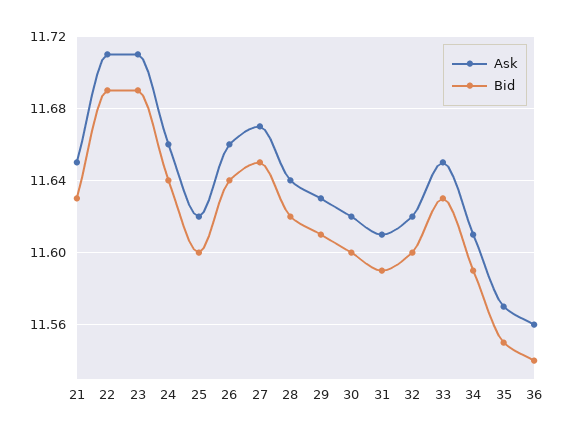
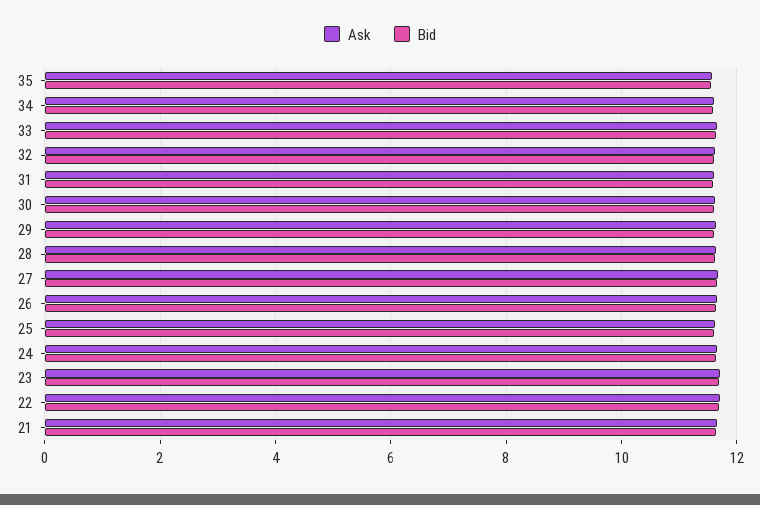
  {
    "Ask": {
      "21": 11.65,
      "22": 11.71,
      "23": 11.71,
      "24": 11.66,
      "25": 11.62,
      "26": 11.66,
      "27": 11.67,
      "28": 11.64,
      "29": 11.63,
      "30": 11.62,
      "31": 11.61,
      "32": 11.62,
      "33": 11.65,
      "34": 11.61,
-     "35": 11.57,
+     "35": 11.57
-     "36": 11.56
    },
    "Bid": {
      "21": 11.63,
      "22": 11.69,
      "23": 11.69,
      "24": 11.64,
      "25": 11.6,
      "26": 11.64,
      "27": 11.65,
      "28": 11.62,
      "29": 11.61,
      "30": 11.6,
      "31": 11.59,
      "32": 11.6,
      "33": 11.63,
      "34": 11.59,
-     "35": 11.55,
+     "35": 11.55
-     "36": 11.54
    }
  }

